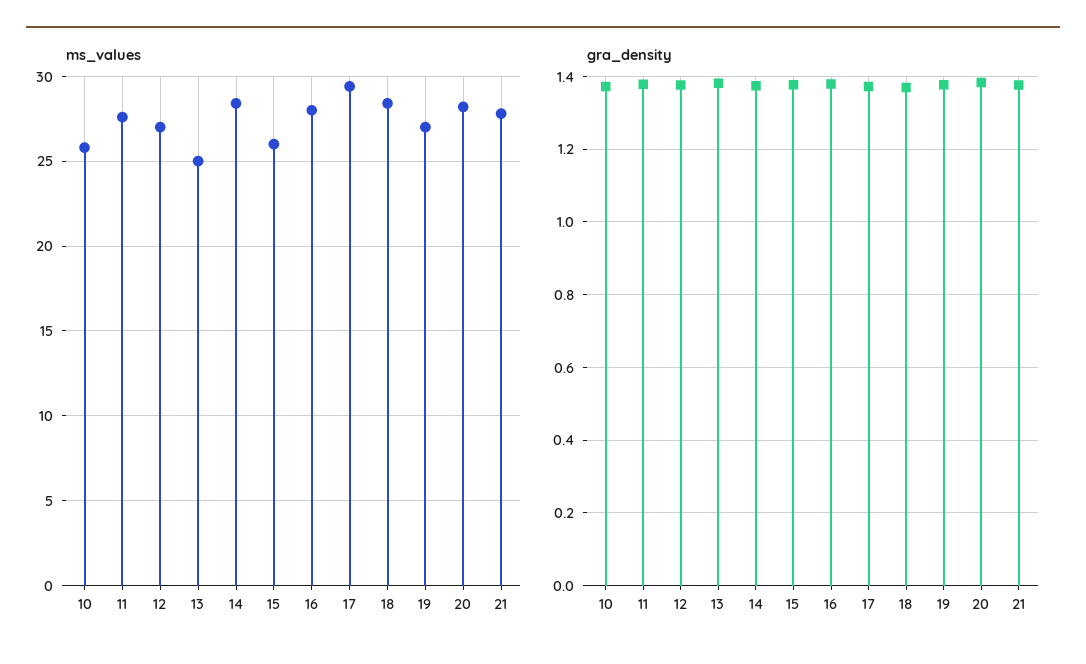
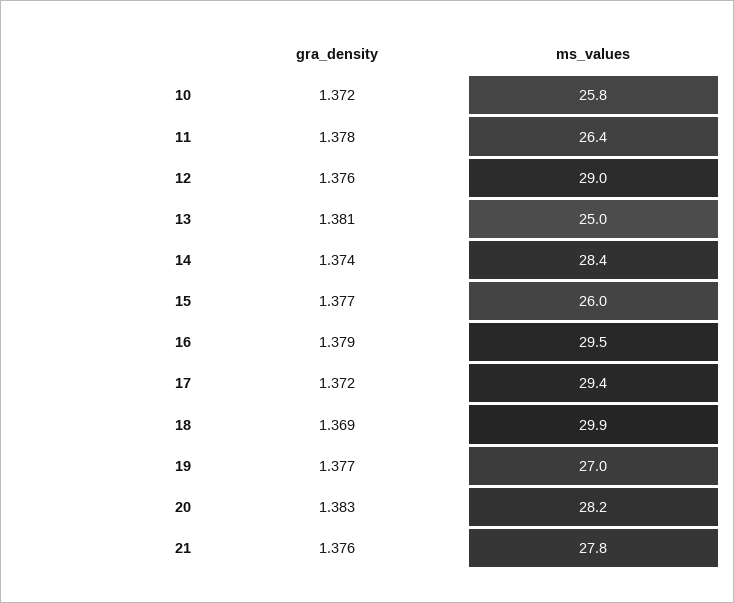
  {
    "ms_values": {
      "10": 25.8,
-     "11": 27.5,
+     "11": 26.4,
-     "12": 27,
+     "12": 29,
      "13": 25,
      "14": 28.4,
      "15": 26,
-     "16": 28,
+     "16": 29.5,
      "17": 29.4,
-     "18": 28.5,
+     "18": 29.9,
      "19": 27,
      "20": 28.2,
      "21": 27.8
    },
    "gra_density": {
      "10": 1.372,
      "11": 1.378,
      "12": 1.376,
      "13": 1.381,
      "14": 1.374,
      "15": 1.377,
      "16": 1.379,
      "17": 1.372,
      "18": 1.369,
      "19": 1.377,
      "20": 1.383,
      "21": 1.376
    }
  }

